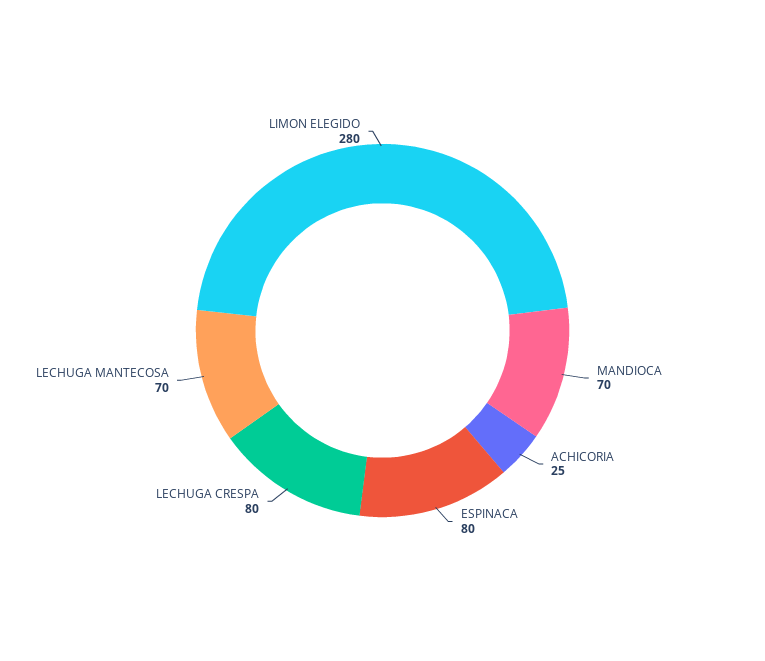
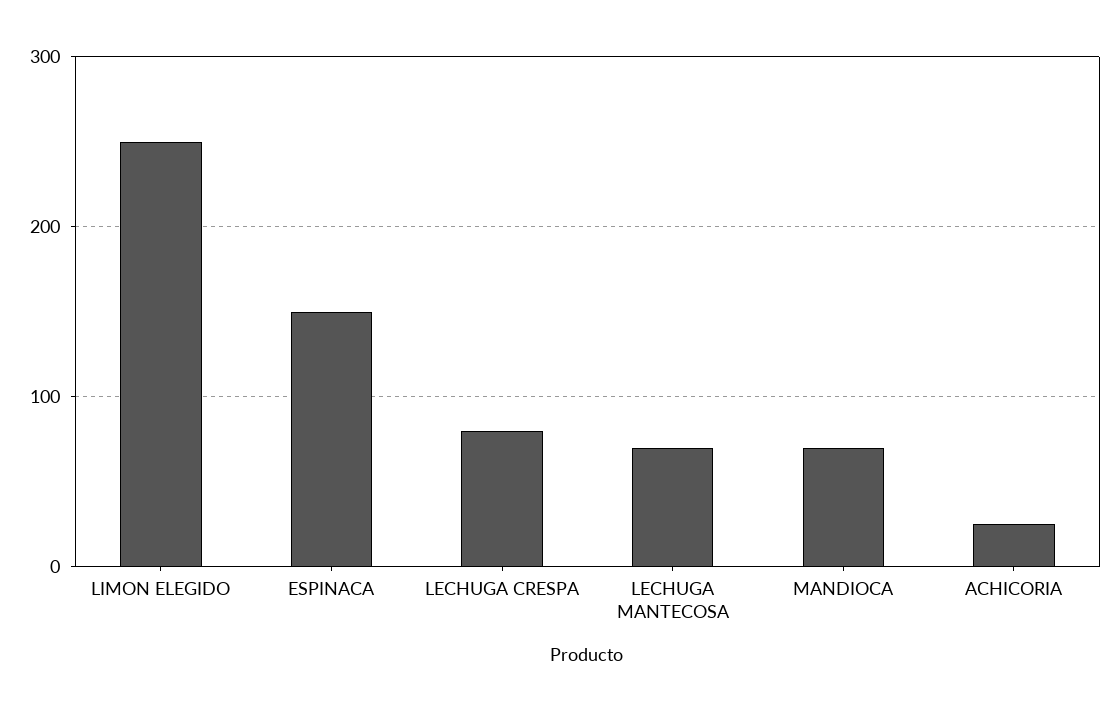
  {
    "MANDIOCA": 70,
    "ACHICORIA": 25,
-   "ESPINACA": 80,
+   "ESPINACA": 150,
    "LECHUGA CRESPA": 80,
    "LECHUGA MANTECOSA": 70,
-   "LIMON ELEGIDO": 280
+   "LIMON ELEGIDO": 250
  }

